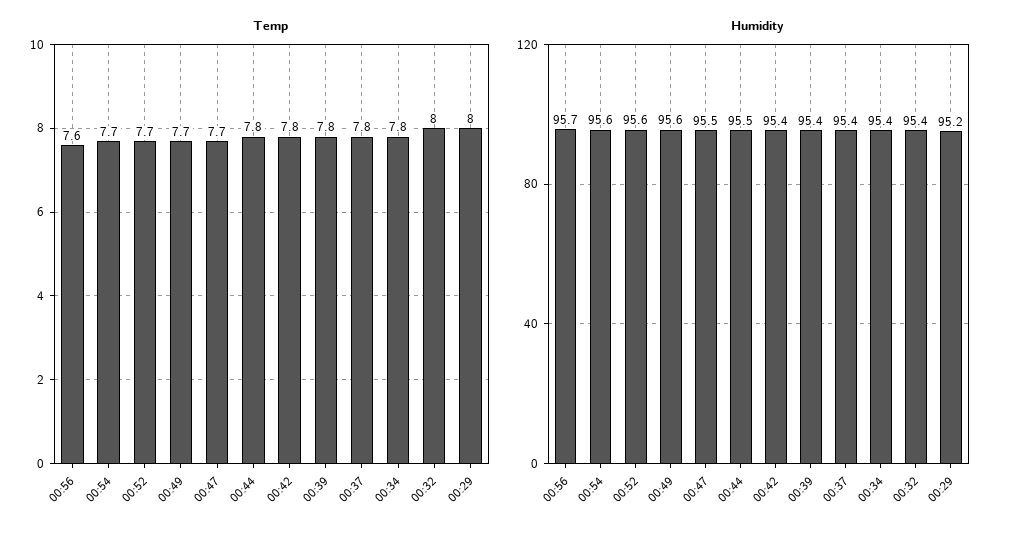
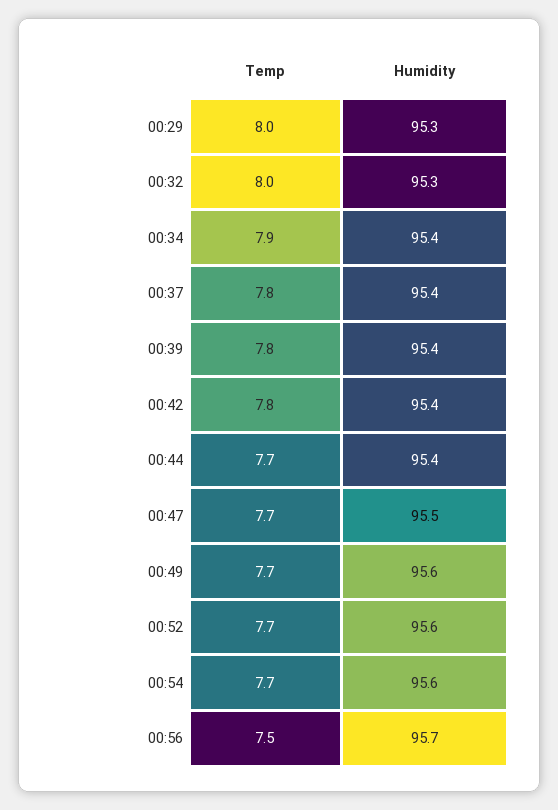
  {
    "Temp": {
-     "00:56": 7.6,
+     "00:56": 7.5,
      "00:54": 7.7,
      "00:52": 7.7,
      "00:49": 7.7,
      "00:47": 7.7,
-     "00:44": 7.8,
+     "00:44": 7.7,
      "00:42": 7.8,
      "00:39": 7.8,
      "00:37": 7.8,
-     "00:34": 7.8,
+     "00:34": 7.9,
      "00:32": 8,
      "00:29": 8
    },
    "Humidity": {
      "00:56": 95.7,
      "00:54": 95.6,
      "00:52": 95.6,
      "00:49": 95.6,
      "00:47": 95.5,
-     "00:44": 95.5,
+     "00:44": 95.4,
      "00:42": 95.4,
      "00:39": 95.4,
      "00:37": 95.4,
      "00:34": 95.4,
-     "00:32": 95.4,
+     "00:32": 95.3,
-     "00:29": 95.2
+     "00:29": 95.3
    }
  }

